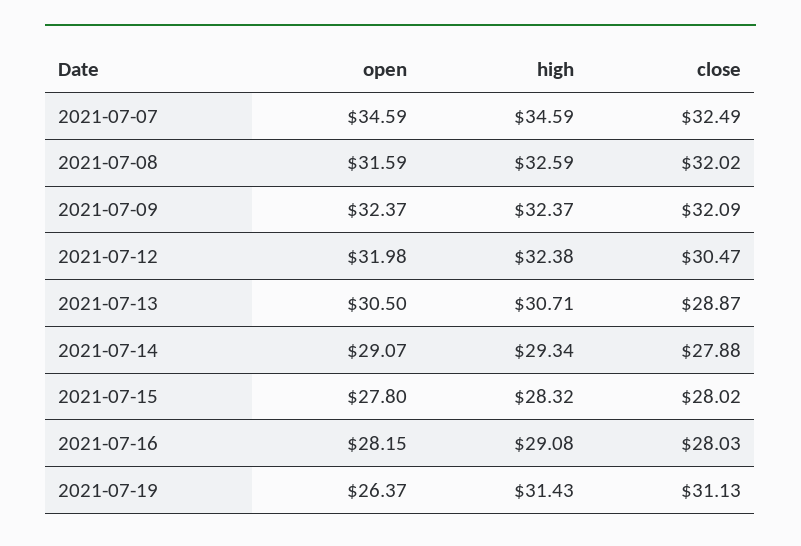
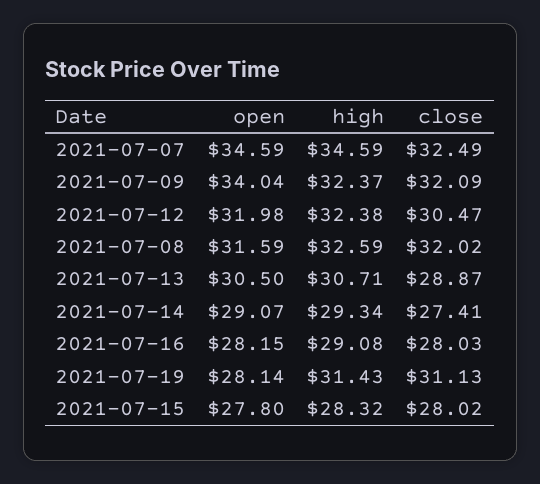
  {
    "open": {
      "2021-07-07": 34.59,
      "2021-07-08": 31.59,
-     "2021-07-09": 32.37,
+     "2021-07-09": 34.04,
      "2021-07-12": 31.98,
      "2021-07-13": 30.5,
      "2021-07-14": 29.07,
      "2021-07-15": 27.8,
      "2021-07-16": 28.15,
-     "2021-07-19": 26.37
+     "2021-07-19": 28.14
    },
    "high": {
      "2021-07-07": 34.59,
      "2021-07-08": 32.59,
      "2021-07-09": 32.37,
      "2021-07-12": 32.38,
      "2021-07-13": 30.71,
      "2021-07-14": 29.34,
      "2021-07-15": 28.32,
      "2021-07-16": 29.08,
      "2021-07-19": 31.43
    },
    "close": {
      "2021-07-07": 32.49,
      "2021-07-08": 32.02,
      "2021-07-09": 32.09,
      "2021-07-12": 30.47,
      "2021-07-13": 28.87,
-     "2021-07-14": 27.88,
+     "2021-07-14": 27.41,
      "2021-07-15": 28.02,
      "2021-07-16": 28.03,
      "2021-07-19": 31.13
    }
  }

